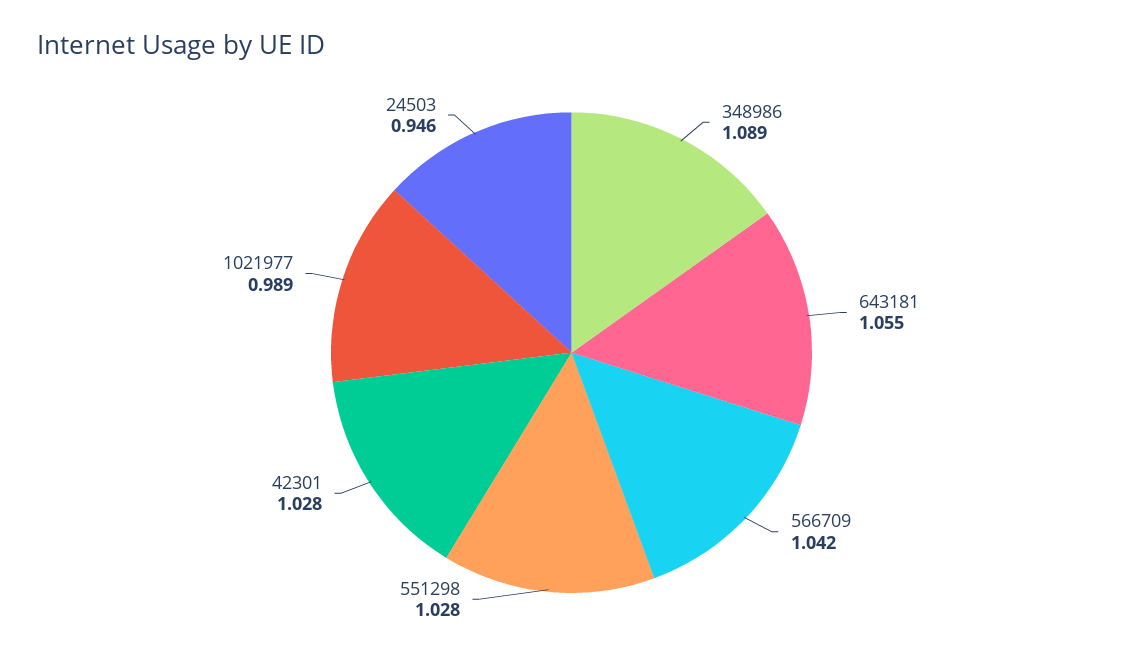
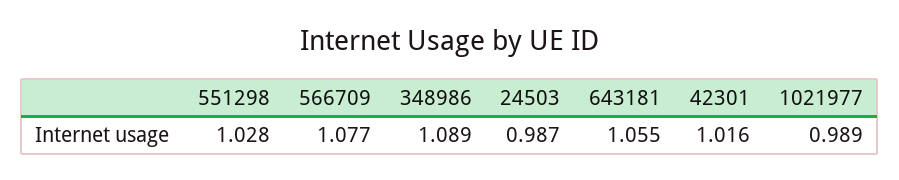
  {
    "348986": 1.089,
    "643181": 1.055,
-   "566709": 1.042,
+   "566709": 1.077,
    "551298": 1.028,
-   "42301": 1.028,
+   "42301": 1.016,
    "1021977": 0.989,
-   "24503": 0.946
+   "24503": 0.987
  }

